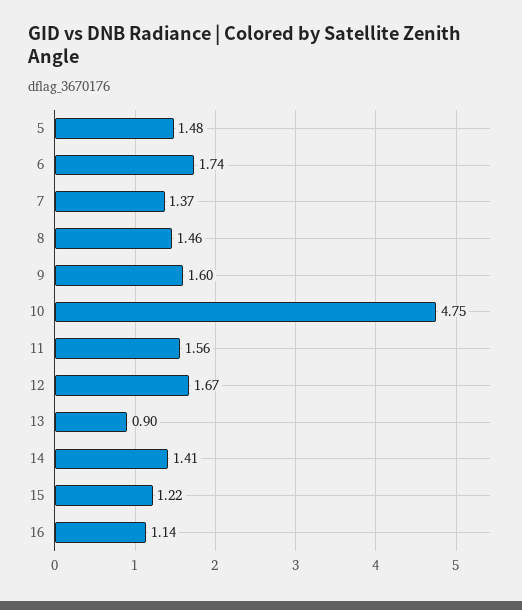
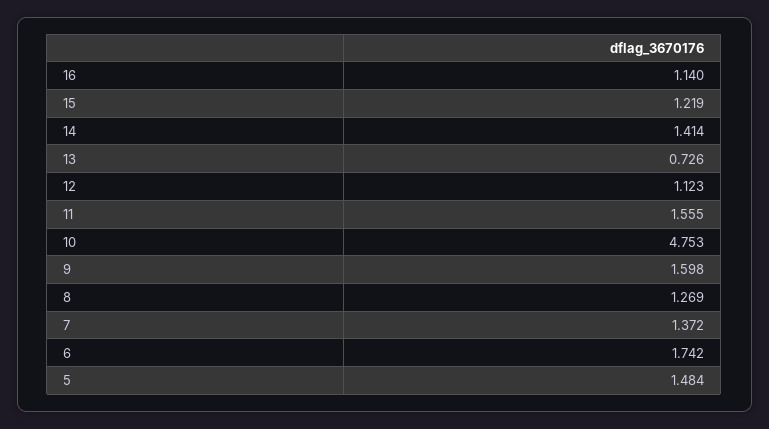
  {
    "5": 1.484,
    "6": 1.742,
    "7": 1.372,
-   "8": 1.46,
+   "8": 1.269,
    "9": 1.598,
    "10": 4.753,
    "11": 1.555,
-   "12": 1.67,
+   "12": 1.123,
-   "13": 0.9,
+   "13": 0.726,
    "14": 1.414,
    "15": 1.219,
    "16": 1.14
  }

